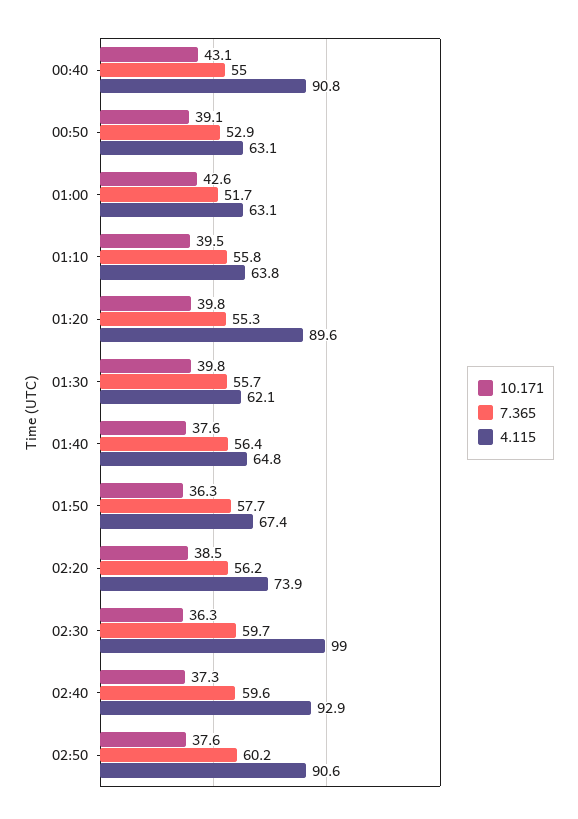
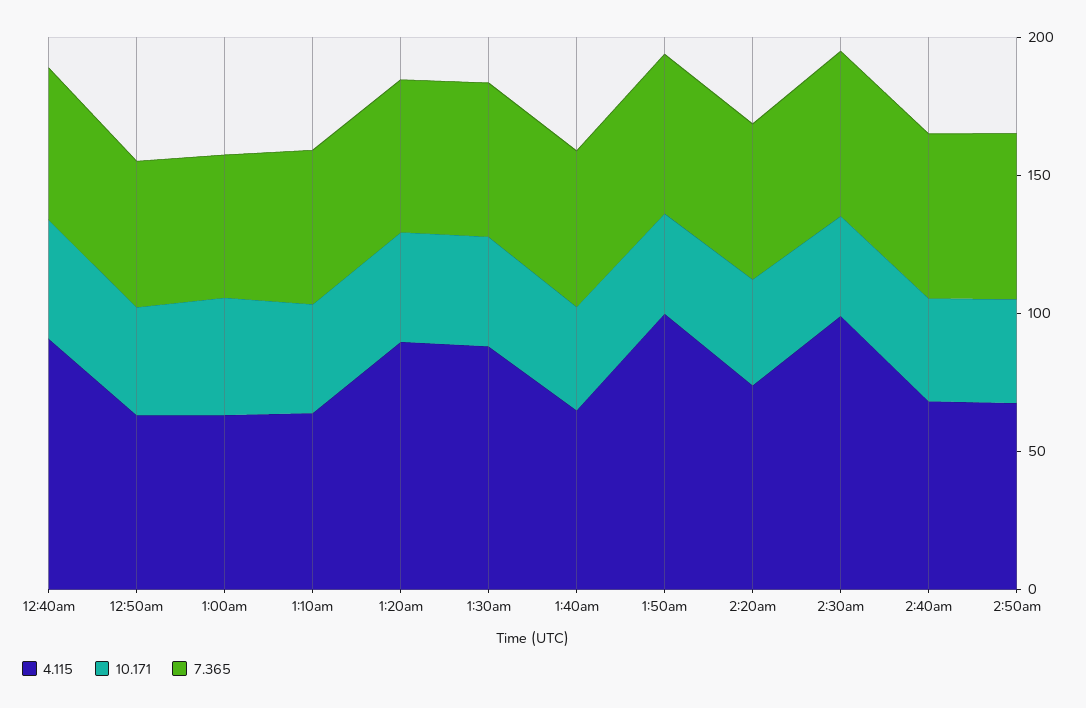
  {
    "10.171": {
      "00:40": 43.1,
      "00:50": 39.1,
      "01:00": 42.6,
      "01:10": 39.5,
      "01:20": 39.8,
      "01:30": 39.8,
      "01:40": 37.6,
      "01:50": 36.3,
      "02:20": 38.5,
      "02:30": 36.3,
      "02:40": 37.3,
      "02:50": 37.6
    },
    "7.365": {
      "00:40": 55,
      "00:50": 52.9,
      "01:00": 51.7,
      "01:10": 55.8,
      "01:20": 55.3,
      "01:30": 55.7,
      "01:40": 56.4,
      "01:50": 57.7,
      "02:20": 56.2,
      "02:30": 59.7,
      "02:40": 59.6,
      "02:50": 60.2
    },
    "4.115": {
      "00:40": 90.8,
      "00:50": 63.1,
      "01:00": 63.1,
      "01:10": 63.8,
      "01:20": 89.6,
-     "01:30": 62.1,
+     "01:30": 90,
      "01:40": 64.8,
-     "01:50": 67.4,
+     "01:50": 100,
      "02:20": 73.9,
      "02:30": 99,
-     "02:40": 92.9,
+     "02:40": 70,
-     "02:50": 90.6
+     "02:50": 70
    }
  }

